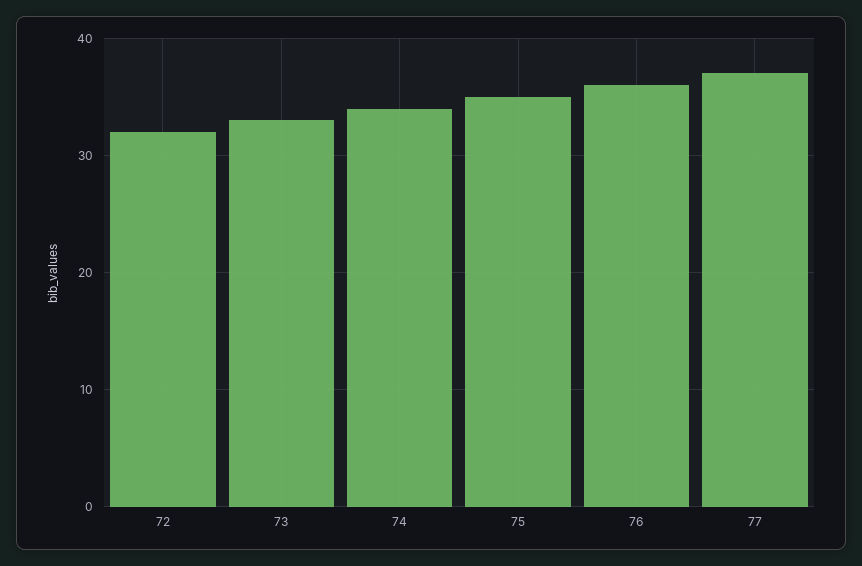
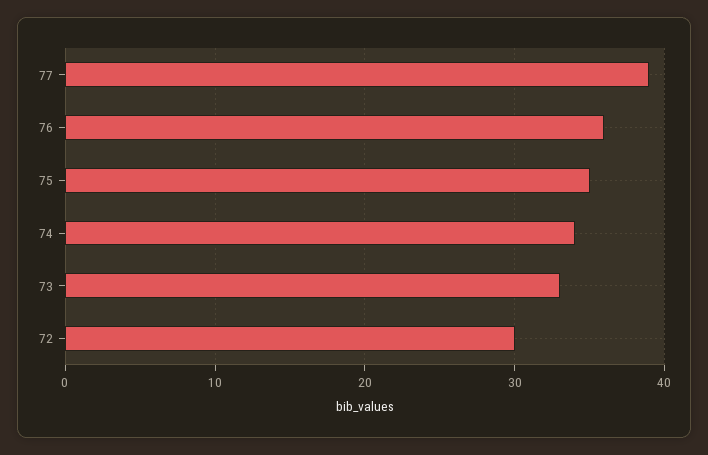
  {
-   "72": 32,
+   "72": 30,
    "73": 33,
    "74": 34,
    "75": 35,
    "76": 36,
-   "77": 37
+   "77": 39
  }

